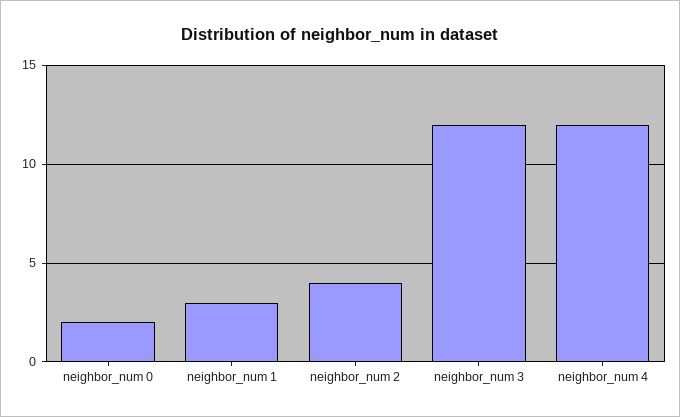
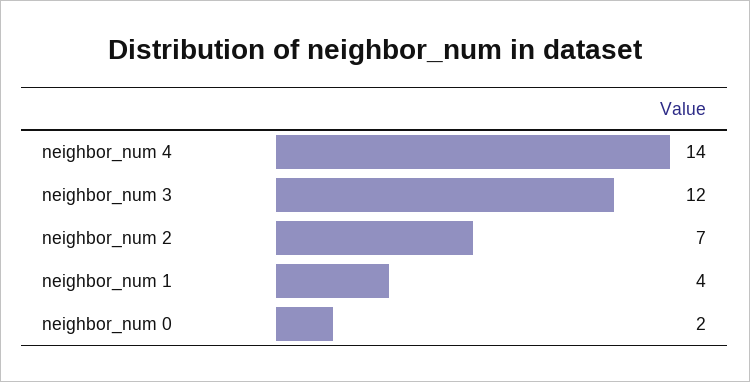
  {
    "neighbor_num 0": 2,
-   "neighbor_num 1": 3,
+   "neighbor_num 1": 4,
-   "neighbor_num 2": 4,
+   "neighbor_num 2": 7,
    "neighbor_num 3": 12,
-   "neighbor_num 4": 12
+   "neighbor_num 4": 14
  }

